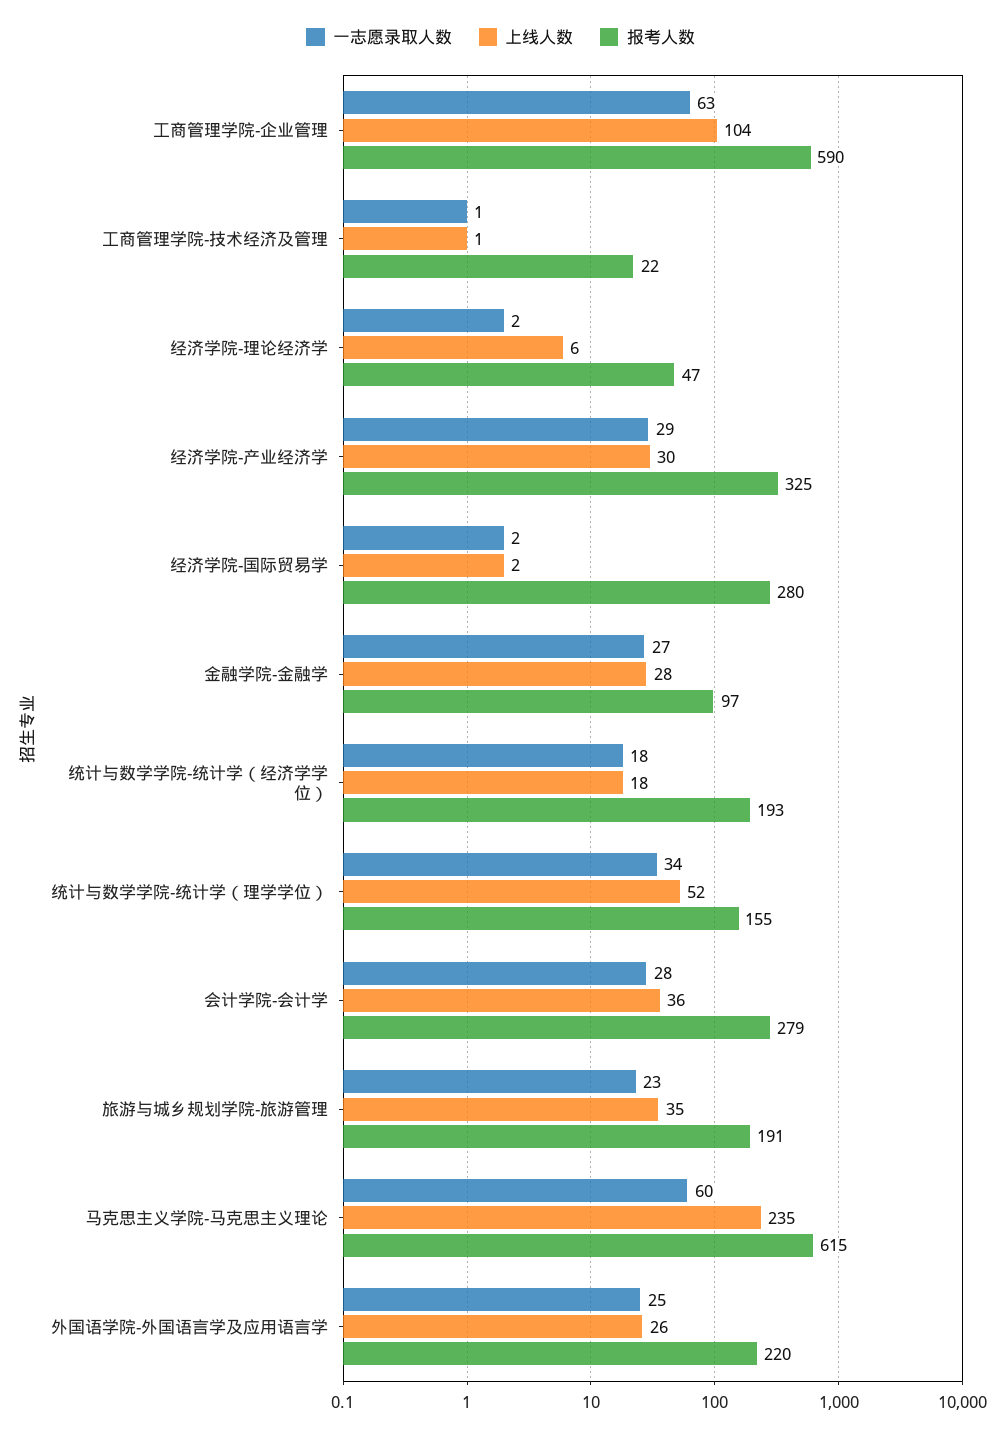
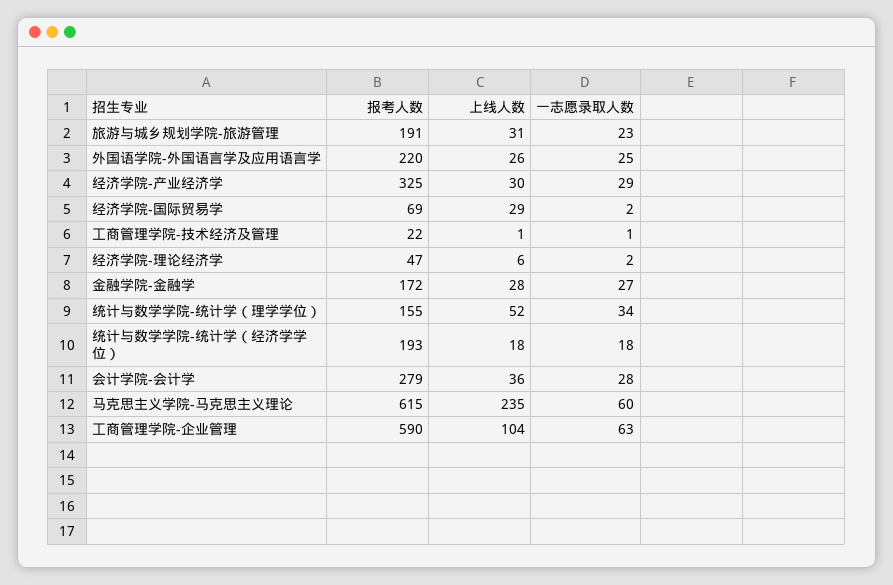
  {
    "一志愿录取人数": {
      "工商管理学院-企业管理": 63,
      "工商管理学院-技术经济及管理": 1,
      "经济学院-理论经济学": 2,
      "经济学院-产业经济学": 29,
      "经济学院-国际贸易学": 2,
      "金融学院-金融学": 27,
      "统计与数学学院-统计学（经济学学位）": 18,
      "统计与数学学院-统计学（理学学位）": 34,
      "会计学院-会计学": 28,
      "旅游与城乡规划学院-旅游管理": 23,
      "马克思主义学院-马克思主义理论": 60,
      "外国语学院-外国语言学及应用语言学": 25
    },
    "上线人数": {
      "工商管理学院-企业管理": 104,
      "工商管理学院-技术经济及管理": 1,
      "经济学院-理论经济学": 6,
      "经济学院-产业经济学": 30,
-     "经济学院-国际贸易学": 2,
+     "经济学院-国际贸易学": 29,
      "金融学院-金融学": 28,
      "统计与数学学院-统计学（经济学学位）": 18,
      "统计与数学学院-统计学（理学学位）": 52,
      "会计学院-会计学": 36,
-     "旅游与城乡规划学院-旅游管理": 35,
+     "旅游与城乡规划学院-旅游管理": 31,
      "马克思主义学院-马克思主义理论": 235,
      "外国语学院-外国语言学及应用语言学": 26
    },
    "报考人数": {
      "工商管理学院-企业管理": 590,
      "工商管理学院-技术经济及管理": 22,
      "经济学院-理论经济学": 47,
      "经济学院-产业经济学": 325,
-     "经济学院-国际贸易学": 280,
+     "经济学院-国际贸易学": 69,
-     "金融学院-金融学": 97,
+     "金融学院-金融学": 172,
      "统计与数学学院-统计学（经济学学位）": 193,
      "统计与数学学院-统计学（理学学位）": 155,
      "会计学院-会计学": 279,
      "旅游与城乡规划学院-旅游管理": 191,
      "马克思主义学院-马克思主义理论": 615,
      "外国语学院-外国语言学及应用语言学": 220
    }
  }

